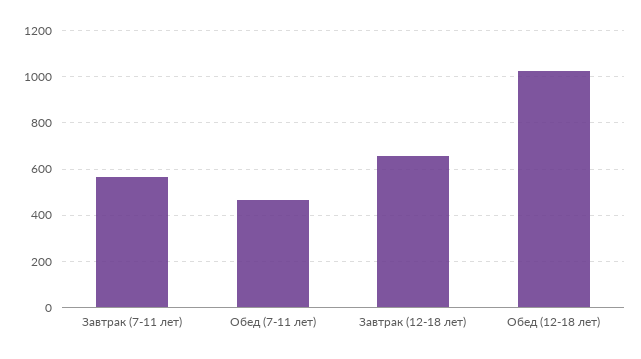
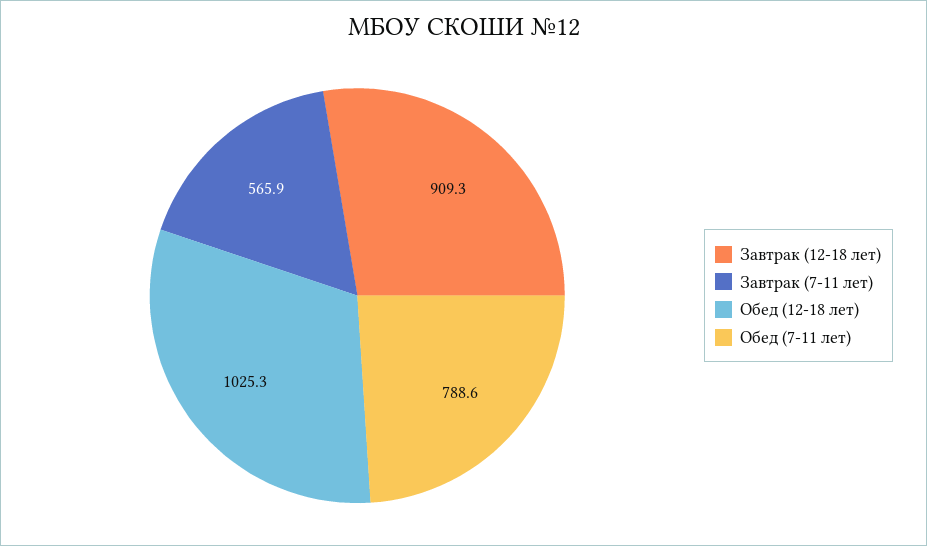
  {
    "Завтрак (7-11 лет)": 565.9,
-   "Обед (7-11 лет)": 450,
+   "Обед (7-11 лет)": 788.6,
-   "Завтрак (12-18 лет)": 650,
+   "Завтрак (12-18 лет)": 909.3,
    "Обед (12-18 лет)": 1025.3
  }

